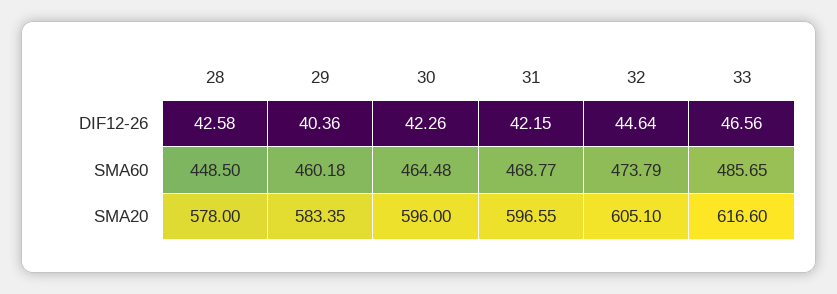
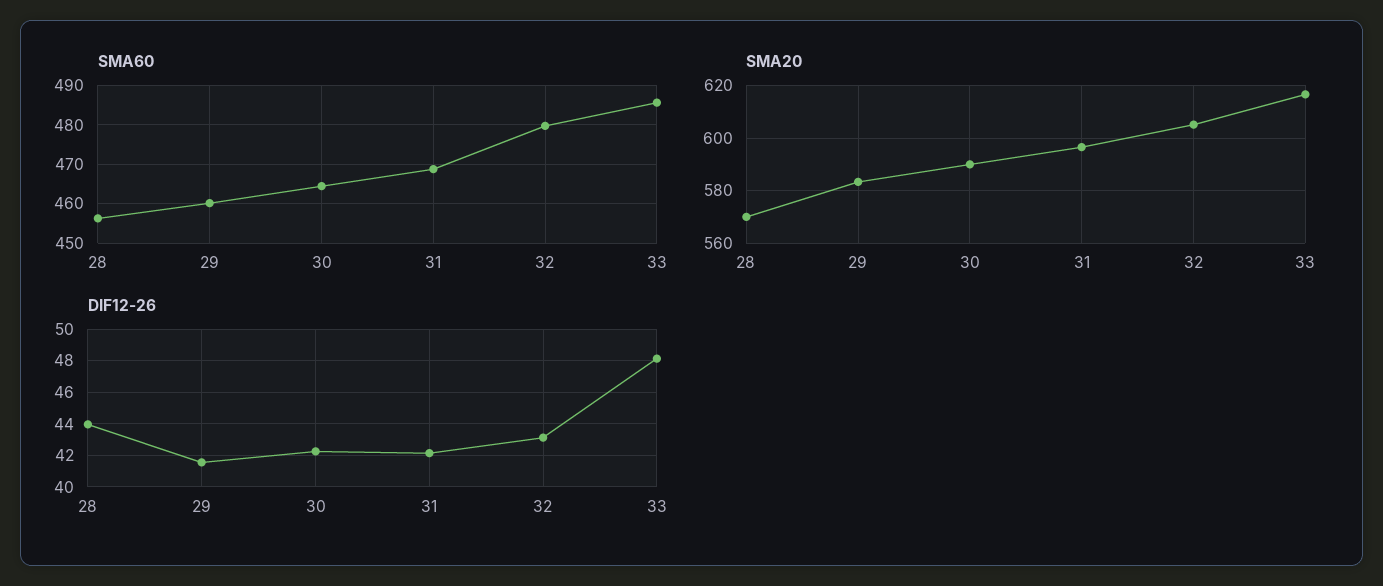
  {
    "DIF12-26": {
-     "28": 42.58,
+     "28": 44,
-     "29": 40.36,
+     "29": 41.5,
      "30": 42.26,
      "31": 42.15,
-     "32": 44.64,
+     "32": 43,
-     "33": 46.56
+     "33": 48
    },
    "SMA60": {
-     "28": 448.5,
+     "28": 456,
      "29": 460.18,
      "30": 464.48,
      "31": 468.77,
-     "32": 473.79,
+     "32": 480,
      "33": 485.65
    },
    "SMA20": {
-     "28": 578,
+     "28": 570,
      "29": 583.35,
-     "30": 596,
+     "30": 590,
      "31": 596.55,
      "32": 605.1,
      "33": 616.6
    }
  }

